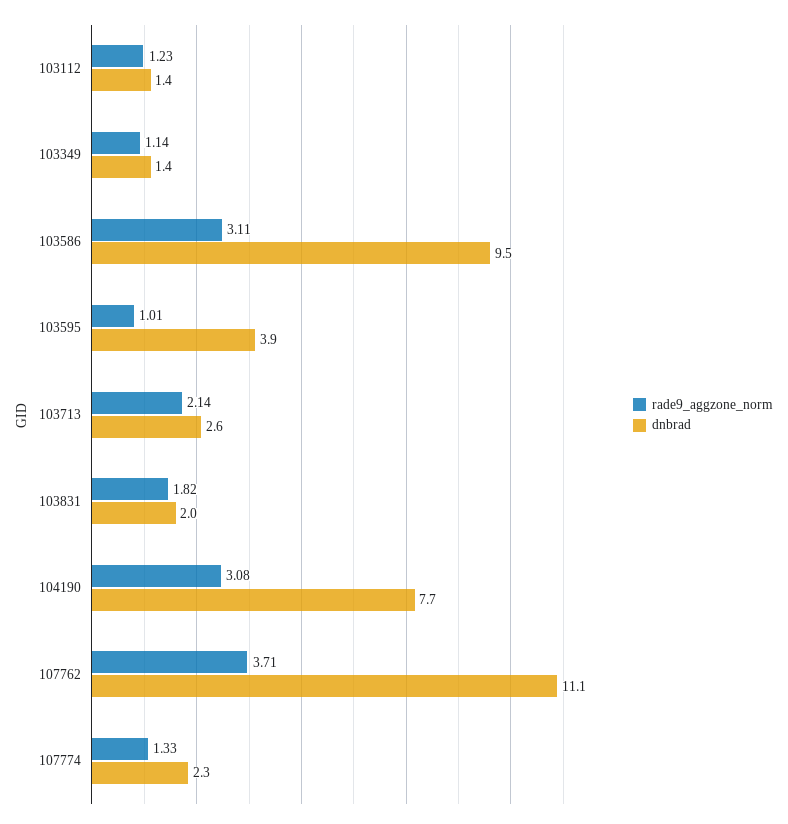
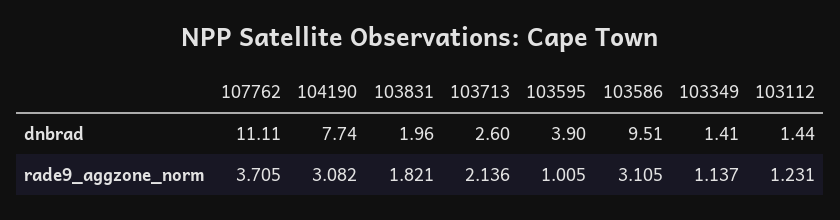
  {
    "rade9_aggzone_norm": {
      "103112": 1.231,
      "103349": 1.137,
      "103586": 3.105,
      "103595": 1.005,
      "103713": 2.136,
      "103831": 1.821,
      "104190": 3.082,
-     "107762": 3.705,
+     "107762": 3.705
-     "107774": 1.33
    },
    "dnbrad": {
      "103112": 1.44,
      "103349": 1.41,
      "103586": 9.51,
      "103595": 3.9,
      "103713": 2.6,
      "103831": 1.96,
      "104190": 7.74,
-     "107762": 11.11,
+     "107762": 11.11
-     "107774": 2.3
    }
  }

